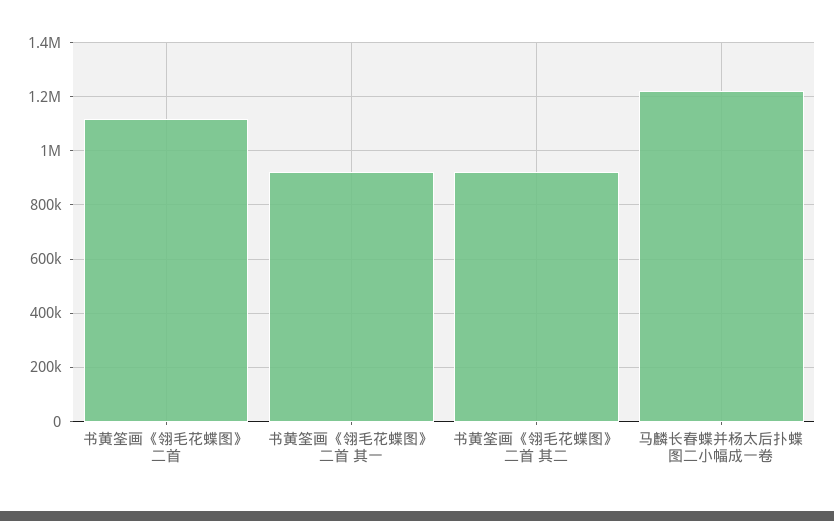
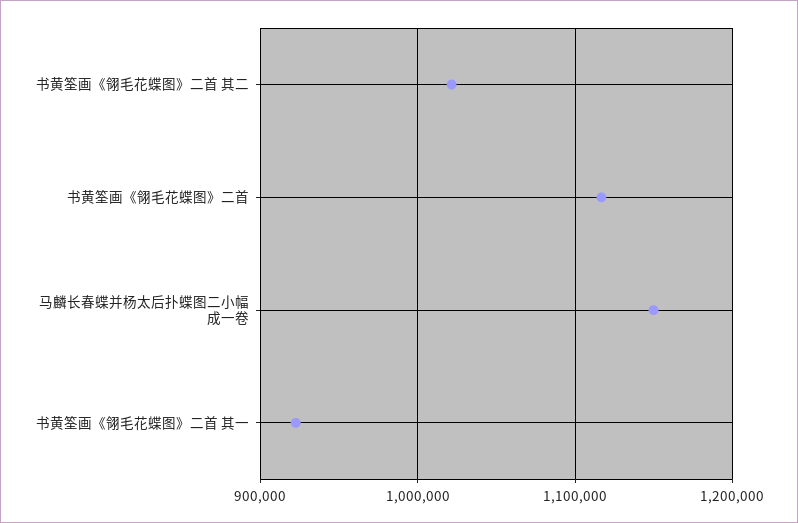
  {
    "书黄筌画《翎毛花蝶图》二首": 1120000,
    "书黄筌画《翎毛花蝶图》二首 其一": 920000,
-   "书黄筌画《翎毛花蝶图》二首 其二": 925000,
+   "书黄筌画《翎毛花蝶图》二首 其二": 1020000,
-   "马麟长春蝶并杨太后扑蝶图二小幅成一卷": 1225000
+   "马麟长春蝶并杨太后扑蝶图二小幅成一卷": 1150000
  }

